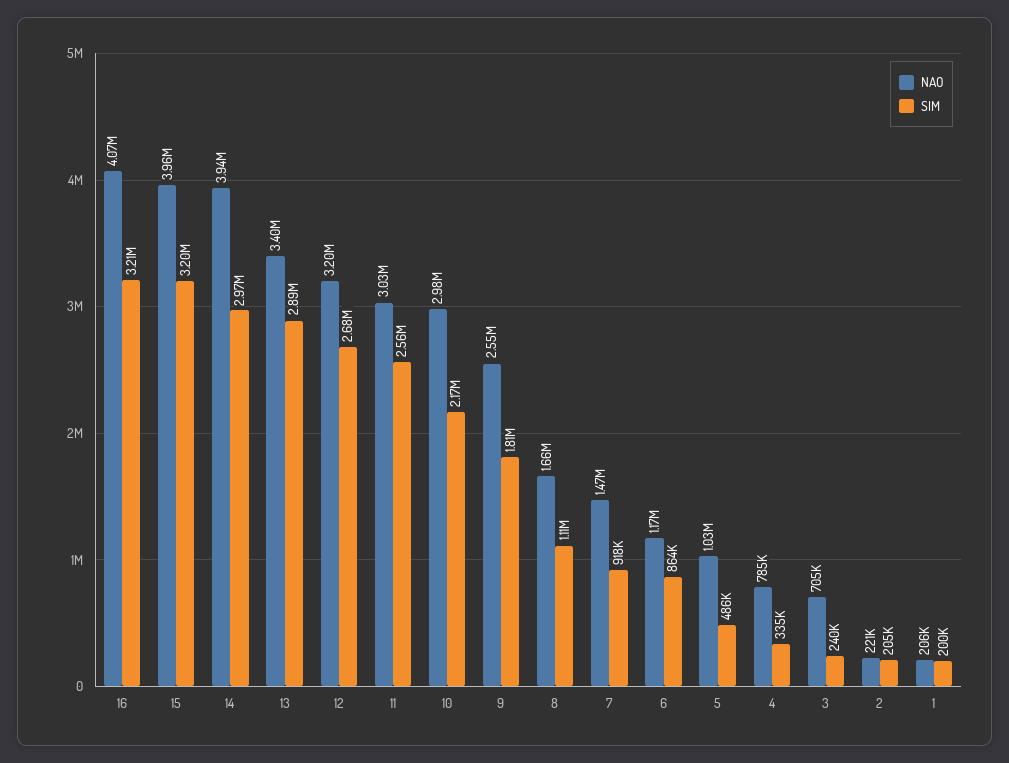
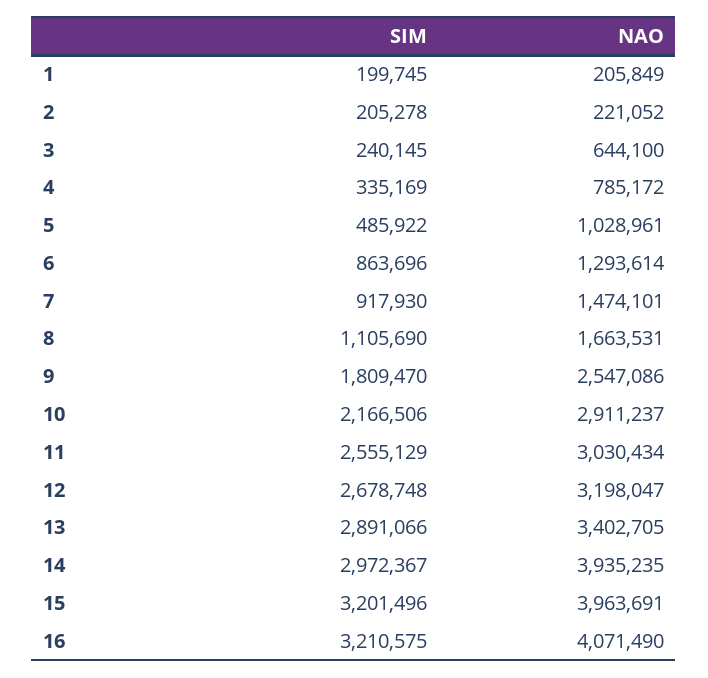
  {
    "NAO": {
      "16": 4071490,
      "15": 3963691,
      "14": 3935235,
      "13": 3402705,
      "12": 3198047,
      "11": 3030434,
-     "10": 2980000,
+     "10": 2911237,
      "9": 2547086,
      "8": 1663531,
      "7": 1474101,
-     "6": 1170000,
+     "6": 1293614,
      "5": 1028961,
      "4": 785172,
-     "3": 705000,
+     "3": 644100,
      "2": 221052,
      "1": 205849
    },
    "SIM": {
      "16": 3210575,
      "15": 3201496,
      "14": 2972367,
      "13": 2891066,
      "12": 2678748,
      "11": 2555129,
      "10": 2166506,
      "9": 1809470,
      "8": 1105690,
      "7": 917930,
      "6": 863696,
      "5": 485922,
      "4": 335169,
      "3": 240145,
      "2": 205278,
      "1": 199745
    }
  }

